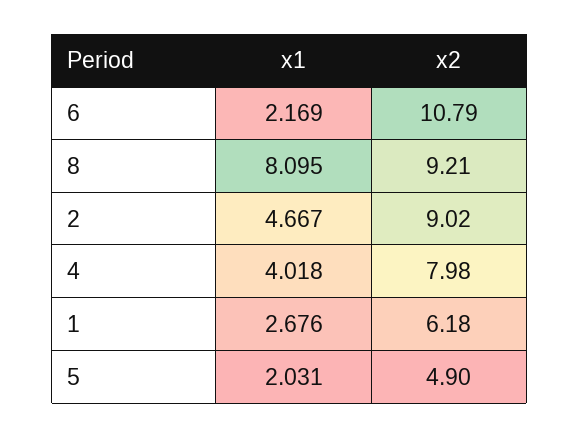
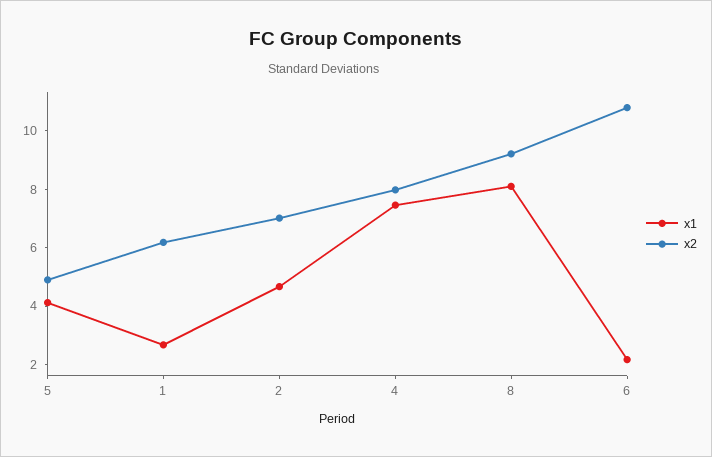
  {
    "x1": {
      "6": 2.169,
      "8": 8.095,
      "2": 4.667,
-     "4": 4.018,
+     "4": 7.5,
      "1": 2.676,
-     "5": 2.031
+     "5": 4
    },
    "x2": {
      "6": 10.79,
      "8": 9.21,
-     "2": 9.02,
+     "2": 7,
      "4": 7.98,
      "1": 6.18,
      "5": 4.9
    }
  }

